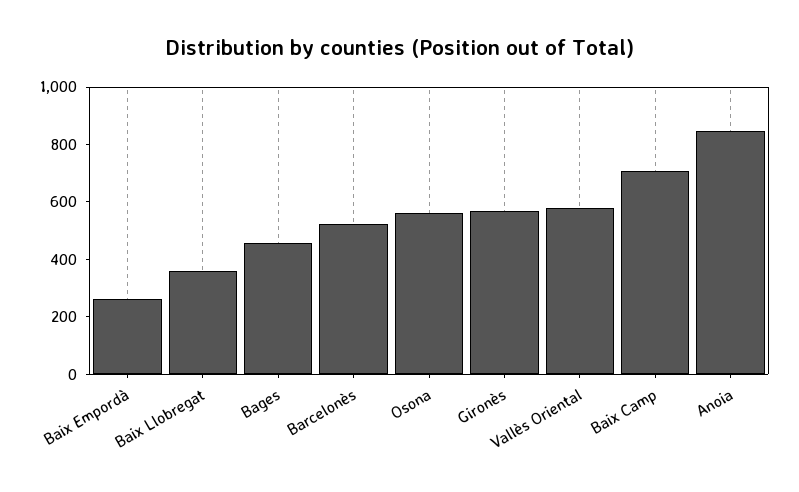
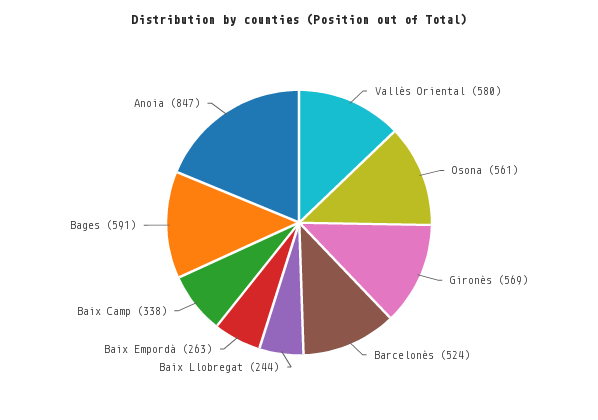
  {
    "Baix Empordà": 263,
-   "Baix Llobregat": 350,
+   "Baix Llobregat": 244,
-   "Bages": 450,
+   "Bages": 591,
    "Barcelonès": 524,
    "Osona": 561,
    "Gironès": 569,
    "Vallès Oriental": 580,
-   "Baix Camp": 700,
+   "Baix Camp": 338,
    "Anoia": 847
  }

